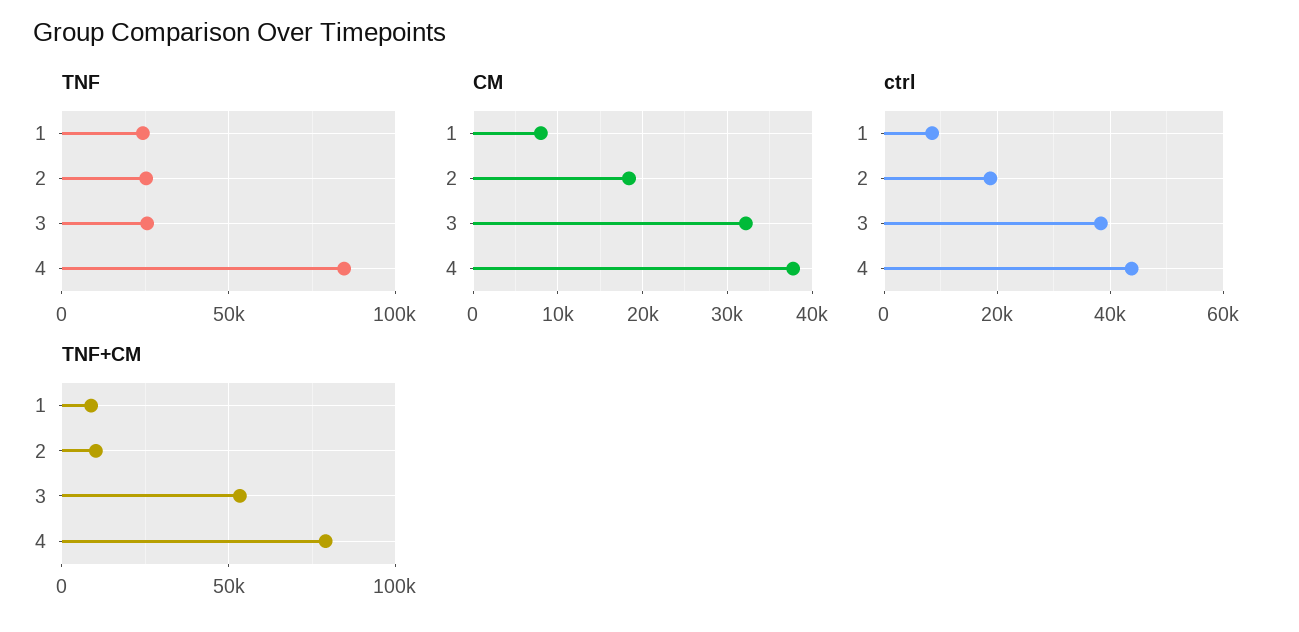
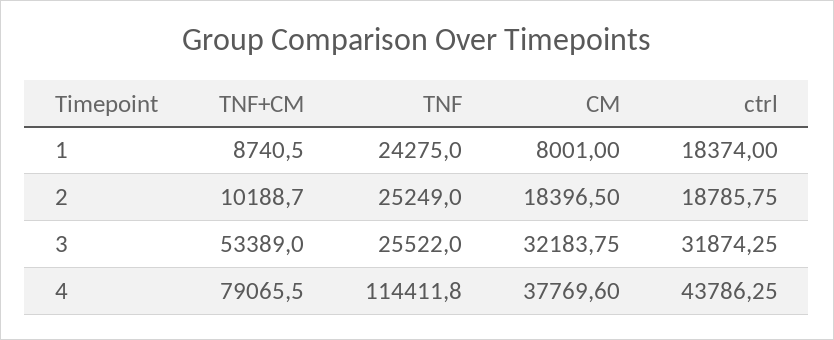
  {
    "TNF": {
      "1": 24275,
      "2": 25249,
      "3": 25522,
-     "4": 85000
+     "4": 114411.8
    },
    "CM": {
      "1": 8001,
      "2": 18396.5,
      "3": 32183.75,
      "4": 37769.6
    },
    "ctrl": {
-     "1": 8000,
+     "1": 18374,
      "2": 18785.75,
-     "3": 38000,
+     "3": 31874.25,
      "4": 43786.25
    },
    "TNF+CM": {
      "1": 8740.5,
      "2": 10188.7,
      "3": 53389,
      "4": 79065.5
    }
  }

